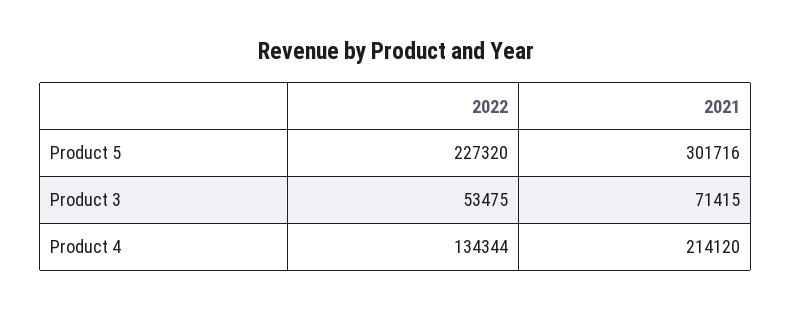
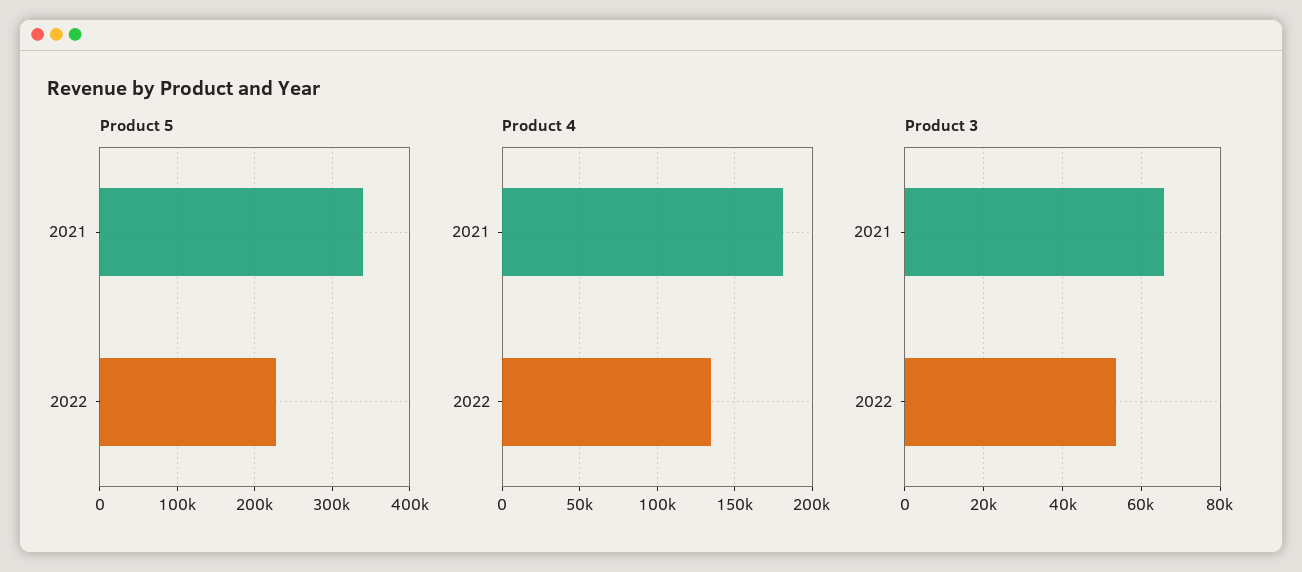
  {
    "Product 5": {
      "2022": 227320,
-     "2021": 301716
+     "2021": 340000
    },
    "Product 3": {
      "2022": 53475,
-     "2021": 71415
+     "2021": 66000
    },
    "Product 4": {
      "2022": 134344,
-     "2021": 214120
+     "2021": 180000
    }
  }

